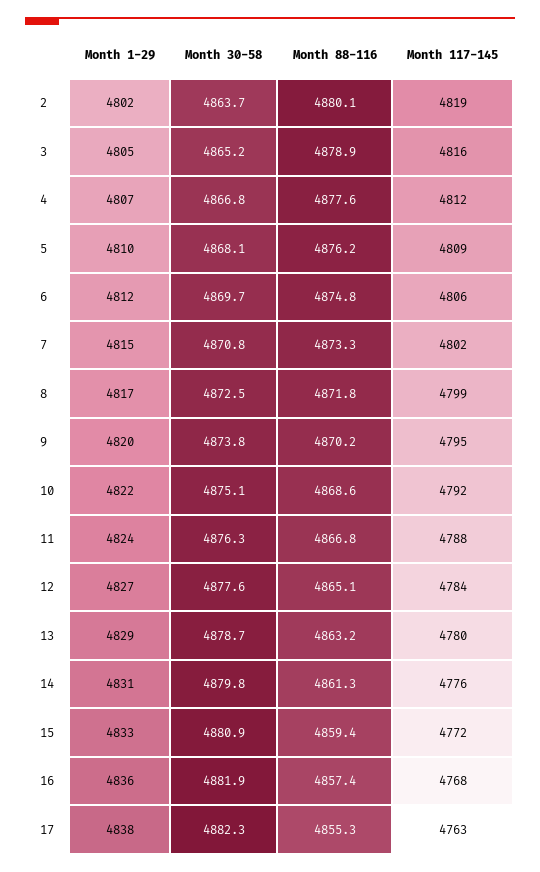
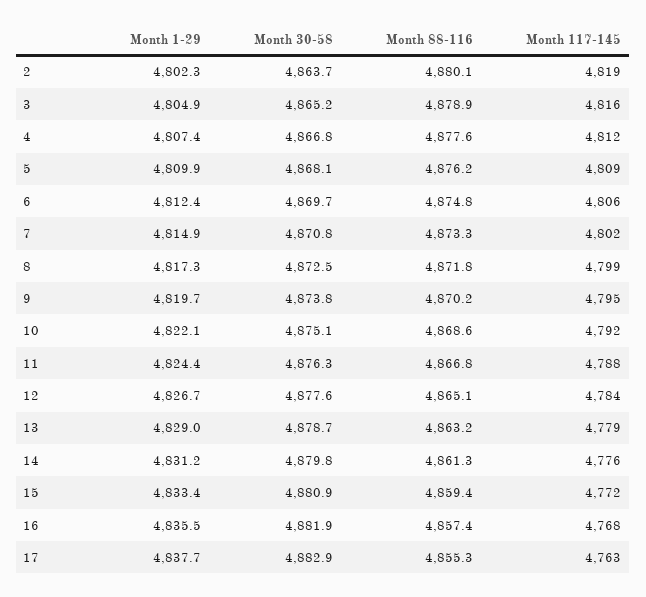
  {
    "Month 1-29": {
      "2": 4802.3,
      "3": 4804.9,
      "4": 4807.4,
      "5": 4809.9,
      "6": 4812.4,
      "7": 4814.9,
      "8": 4817.3,
      "9": 4819.7,
      "10": 4822.1,
      "11": 4824.4,
      "12": 4826.7,
      "13": 4829,
      "14": 4831.2,
      "15": 4833.4,
      "16": 4835.5,
      "17": 4837.7
    },
    "Month 30-58": {
      "2": 4863.7,
      "3": 4865.2,
      "4": 4866.8,
      "5": 4868.1,
      "6": 4869.7,
      "7": 4870.8,
      "8": 4872.5,
      "9": 4873.8,
      "10": 4875.1,
      "11": 4876.3,
      "12": 4877.6,
      "13": 4878.7,
      "14": 4879.8,
      "15": 4880.9,
      "16": 4881.9,
-     "17": 4882.3
+     "17": 4882.9
    },
    "Month 88-116": {
      "2": 4880.1,
      "3": 4878.9,
      "4": 4877.6,
      "5": 4876.2,
      "6": 4874.8,
      "7": 4873.3,
      "8": 4871.8,
      "9": 4870.2,
      "10": 4868.6,
      "11": 4866.8,
      "12": 4865.1,
      "13": 4863.2,
      "14": 4861.3,
      "15": 4859.4,
      "16": 4857.4,
      "17": 4855.3
    },
    "Month 117-145": {
      "2": 4819,
      "3": 4816,
      "4": 4812,
      "5": 4809,
      "6": 4806,
      "7": 4802,
      "8": 4799,
      "9": 4795,
      "10": 4792,
      "11": 4788,
      "12": 4784,
-     "13": 4780,
+     "13": 4779,
      "14": 4776,
      "15": 4772,
      "16": 4768,
      "17": 4763
    }
  }

